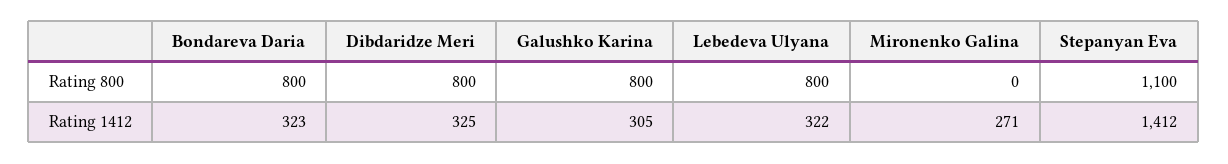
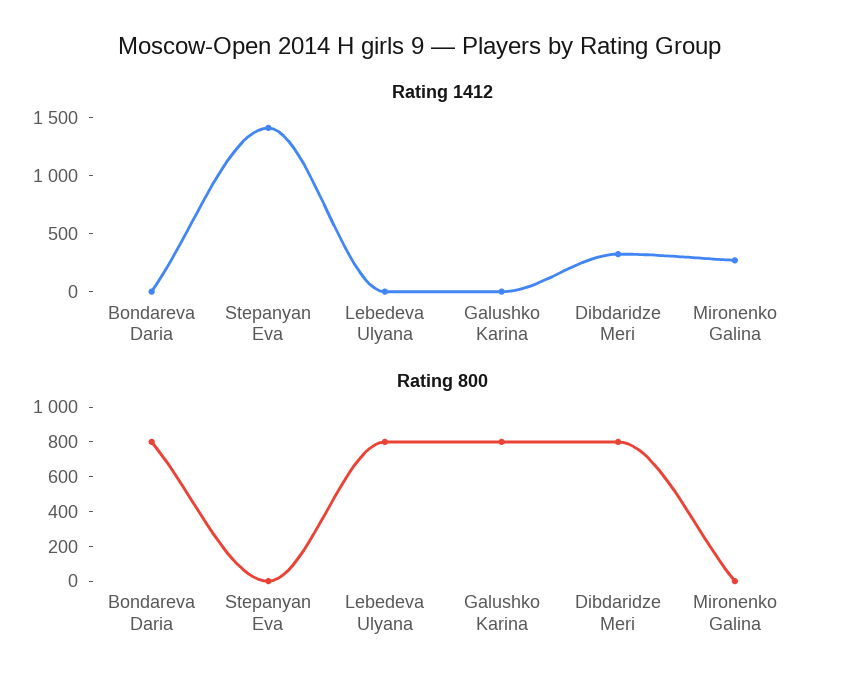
  {
    "Rating 800": {
      "Bondareva Daria": 800,
      "Dibdaridze Meri": 800,
      "Galushko Karina": 800,
      "Lebedeva Ulyana": 800,
      "Mironenko Galina": 0,
-     "Stepanyan Eva": 1100
+     "Stepanyan Eva": 0
    },
    "Rating 1412": {
-     "Bondareva Daria": 323,
+     "Bondareva Daria": 0,
      "Dibdaridze Meri": 325,
-     "Galushko Karina": 305,
+     "Galushko Karina": 0,
-     "Lebedeva Ulyana": 322,
+     "Lebedeva Ulyana": 0,
      "Mironenko Galina": 271,
      "Stepanyan Eva": 1412
    }
  }

